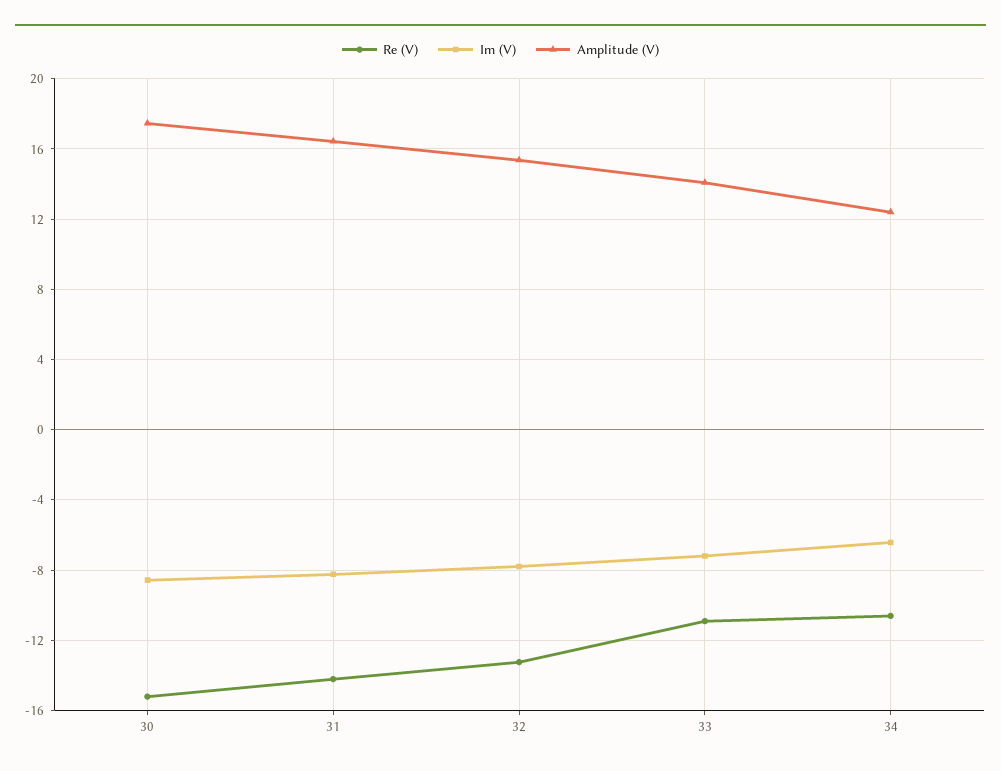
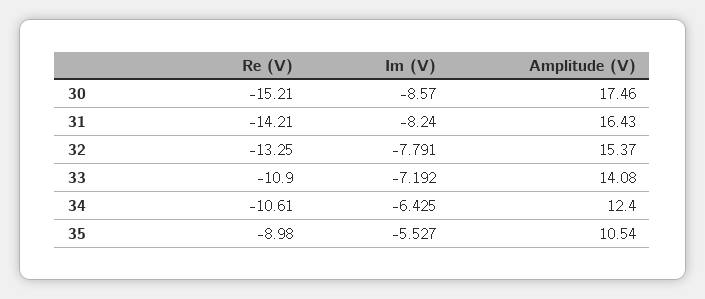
  {
    "Re (V)": {
      "30": -15.21,
      "31": -14.21,
      "32": -13.25,
      "33": -10.9,
-     "34": -10.61
+     "34": -10.61,
+     "35": -8.98
    },
    "Im (V)": {
      "30": -8.57,
      "31": -8.24,
      "32": -7.791,
      "33": -7.192,
-     "34": -6.425
+     "34": -6.425,
+     "35": -5.527
    },
    "Amplitude (V)": {
      "30": 17.46,
      "31": 16.43,
      "32": 15.37,
      "33": 14.08,
-     "34": 12.4
+     "34": 12.4,
+     "35": 10.54
    }
  }

